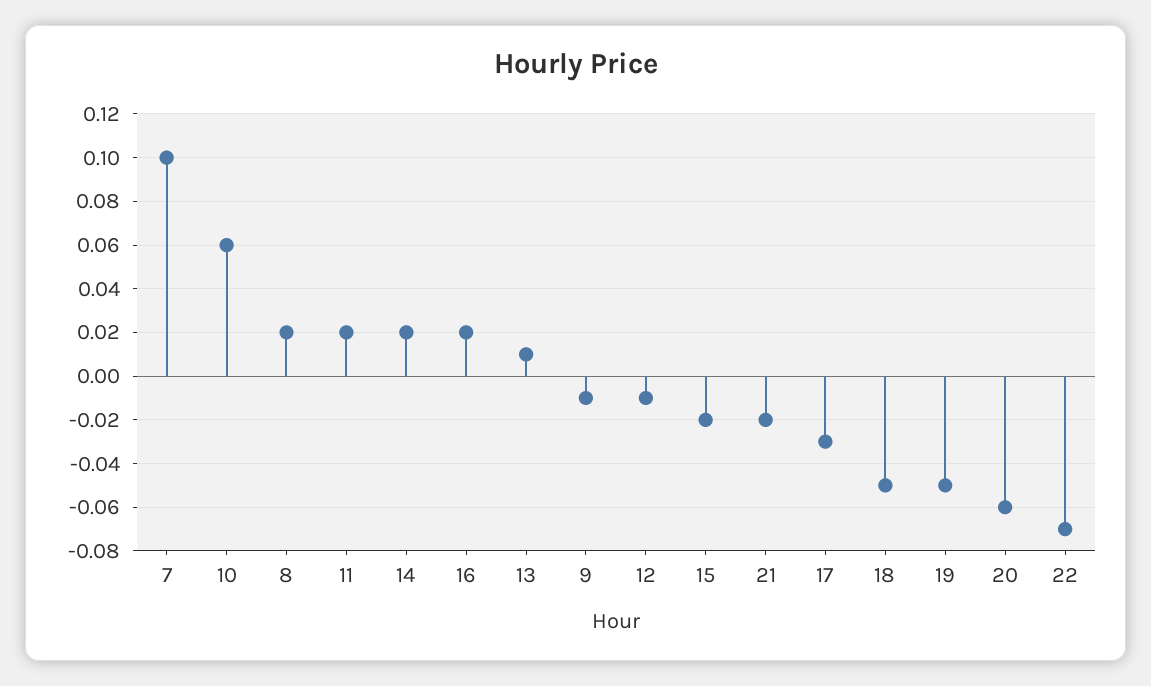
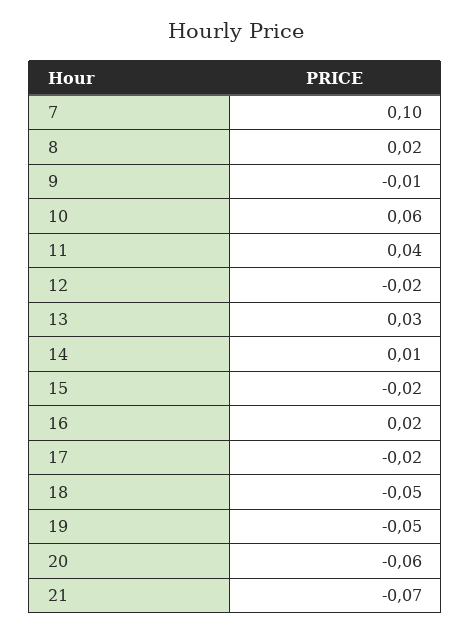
  {
    "7": 0.1,
    "10": 0.06,
    "8": 0.02,
-   "11": 0.02,
+   "11": 0.04,
-   "14": 0.02,
+   "14": 0.01,
    "16": 0.02,
-   "13": 0.01,
+   "13": 0.03,
    "9": -0.01,
-   "12": -0.01,
+   "12": -0.02,
    "15": -0.02,
-   "21": -0.02,
+   "21": -0.07,
-   "17": -0.03,
+   "17": -0.02,
    "18": -0.05,
    "19": -0.05,
-   "20": -0.06,
+   "20": -0.06
-   "22": -0.07
  }

